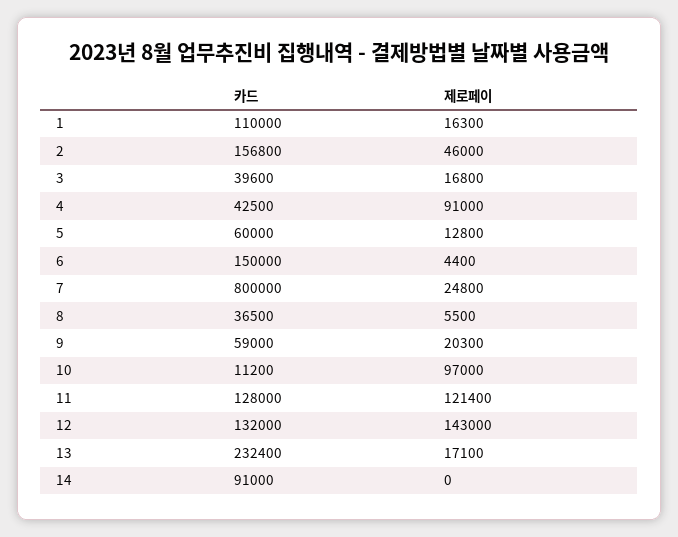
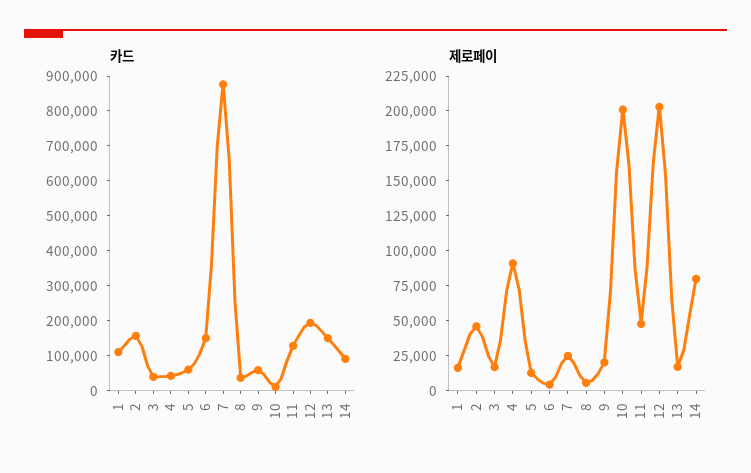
  {
    "카드": {
      "1": 110000,
      "2": 156800,
      "3": 39600,
      "4": 42500,
      "5": 60000,
      "6": 150000,
-     "7": 800000,
+     "7": 875000,
      "8": 36500,
      "9": 59000,
      "10": 11200,
      "11": 128000,
-     "12": 132000,
+     "12": 200000,
-     "13": 232400,
+     "13": 150000,
      "14": 91000
    },
    "제로페이": {
      "1": 16300,
      "2": 46000,
      "3": 16800,
      "4": 91000,
      "5": 12800,
      "6": 4400,
      "7": 24800,
      "8": 5500,
      "9": 20300,
-     "10": 97000,
+     "10": 200000,
-     "11": 121400,
+     "11": 50000,
-     "12": 143000,
+     "12": 200000,
      "13": 17100,
-     "14": 0
+     "14": 75000
    }
  }

